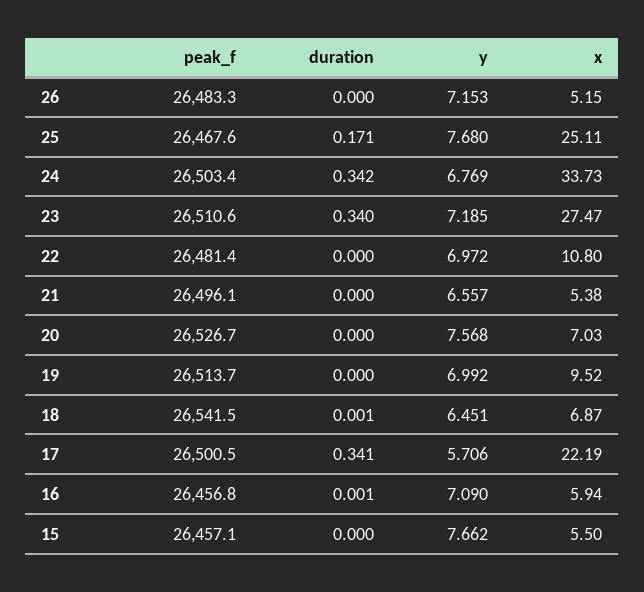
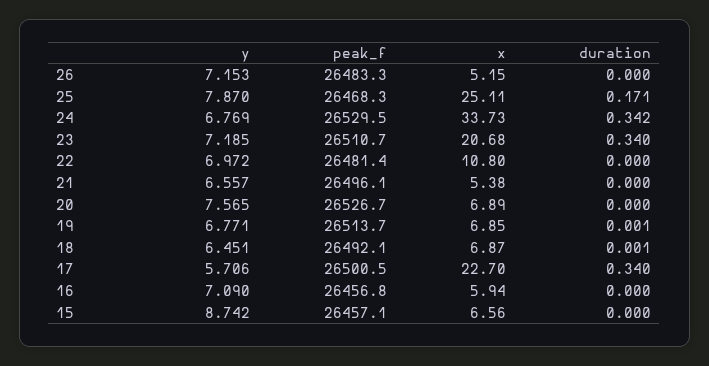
  {
    "peak_f": {
      "26": 26483.3,
-     "25": 26467.6,
+     "25": 26468.3,
-     "24": 26503.4,
+     "24": 26529.5,
-     "23": 26510.6,
+     "23": 26510.7,
      "22": 26481.4,
      "21": 26496.1,
      "20": 26526.7,
      "19": 26513.7,
-     "18": 26541.5,
+     "18": 26492.1,
      "17": 26500.5,
      "16": 26456.8,
      "15": 26457.1
    },
    "duration": {
      "26": 0,
      "25": 0.171,
      "24": 0.342,
      "23": 0.34,
      "22": 0,
      "21": 0,
      "20": 0,
-     "19": 0,
+     "19": 0.001,
      "18": 0.001,
-     "17": 0.341,
+     "17": 0.34,
-     "16": 0.001,
+     "16": 0,
      "15": 0
    },
    "y": {
      "26": 7.153,
-     "25": 7.68,
+     "25": 7.87,
      "24": 6.769,
      "23": 7.185,
      "22": 6.972,
      "21": 6.557,
-     "20": 7.568,
+     "20": 7.565,
-     "19": 6.992,
+     "19": 6.771,
      "18": 6.451,
      "17": 5.706,
      "16": 7.09,
-     "15": 7.662
+     "15": 8.742
    },
    "x": {
      "26": 5.15,
      "25": 25.11,
      "24": 33.73,
-     "23": 27.47,
+     "23": 20.68,
      "22": 10.8,
      "21": 5.38,
-     "20": 7.03,
+     "20": 6.89,
-     "19": 9.52,
+     "19": 6.85,
      "18": 6.87,
-     "17": 22.19,
+     "17": 22.7,
      "16": 5.94,
-     "15": 5.5
+     "15": 6.56
    }
  }

